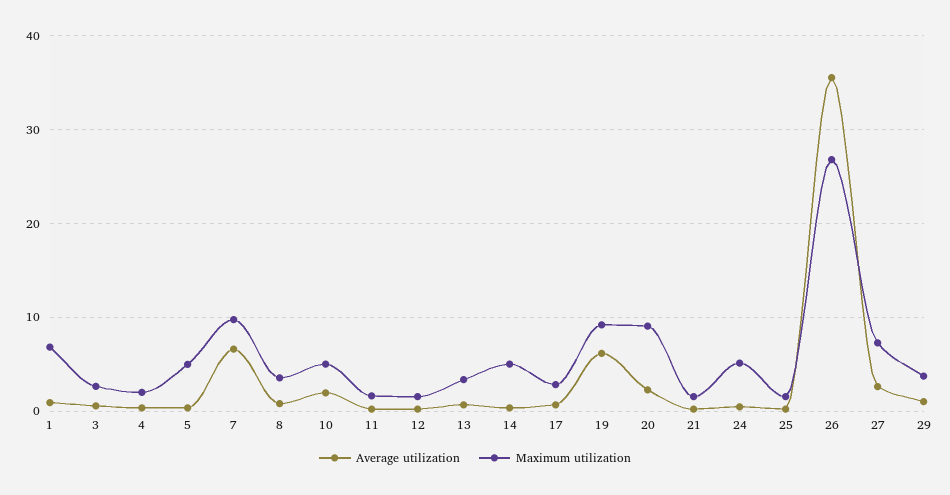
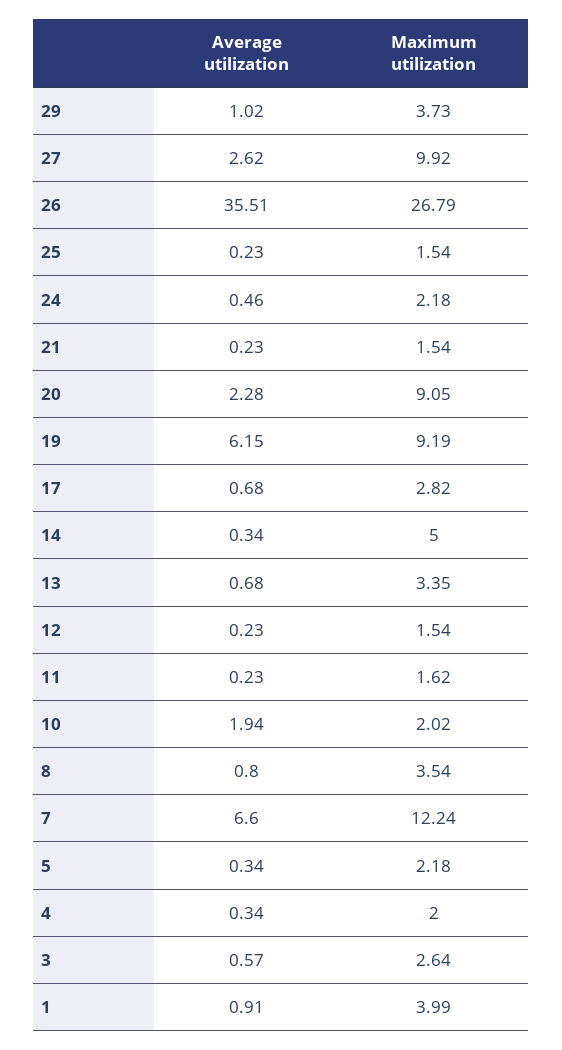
  {
    "Average utilization": {
      "1": 0.91,
      "3": 0.57,
      "4": 0.34,
      "5": 0.34,
      "7": 6.6,
      "8": 0.8,
      "10": 1.94,
      "11": 0.23,
      "12": 0.23,
      "13": 0.68,
      "14": 0.34,
      "17": 0.68,
      "19": 6.15,
      "20": 2.28,
      "21": 0.23,
      "24": 0.46,
      "25": 0.23,
      "26": 35.51,
      "27": 2.62,
      "29": 1.02
    },
    "Maximum utilization": {
-     "1": 7,
+     "1": 3.99,
      "3": 2.64,
      "4": 2,
-     "5": 5,
+     "5": 2.18,
-     "7": 10,
+     "7": 12.24,
      "8": 3.54,
-     "10": 5,
+     "10": 2.02,
      "11": 1.62,
      "12": 1.54,
      "13": 3.35,
      "14": 5,
      "17": 2.82,
      "19": 9.19,
      "20": 9.05,
      "21": 1.54,
-     "24": 5,
+     "24": 2.18,
      "25": 1.54,
      "26": 26.79,
-     "27": 7,
+     "27": 9.92,
      "29": 3.73
    }
  }

